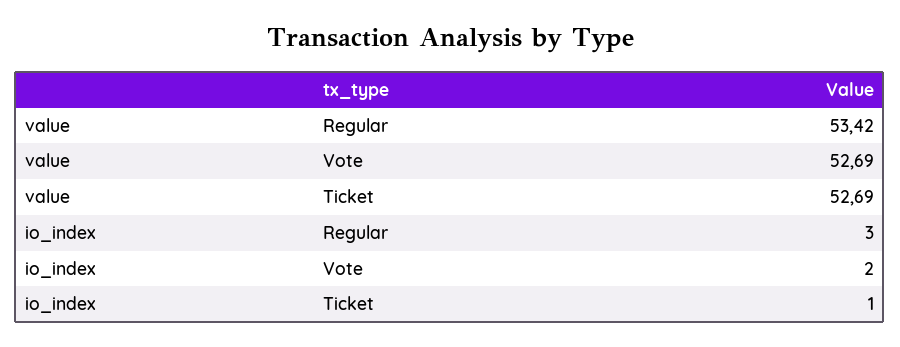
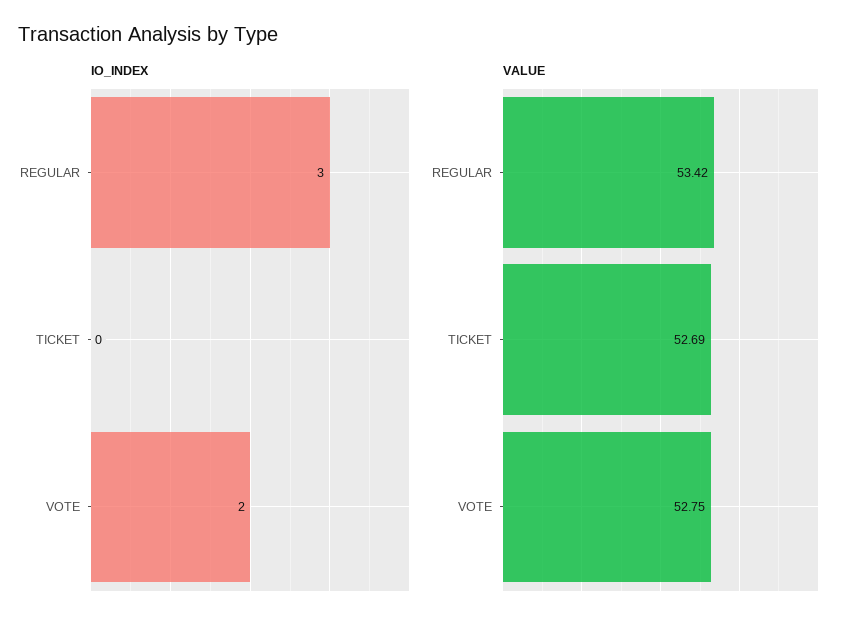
  {
    "value": {
      "Regular": 53.42,
-     "Vote": 52.69,
+     "Vote": 52.75,
      "Ticket": 52.69
    },
    "io_index": {
      "Regular": 3,
      "Vote": 2,
-     "Ticket": 1
+     "Ticket": 0
    }
  }

